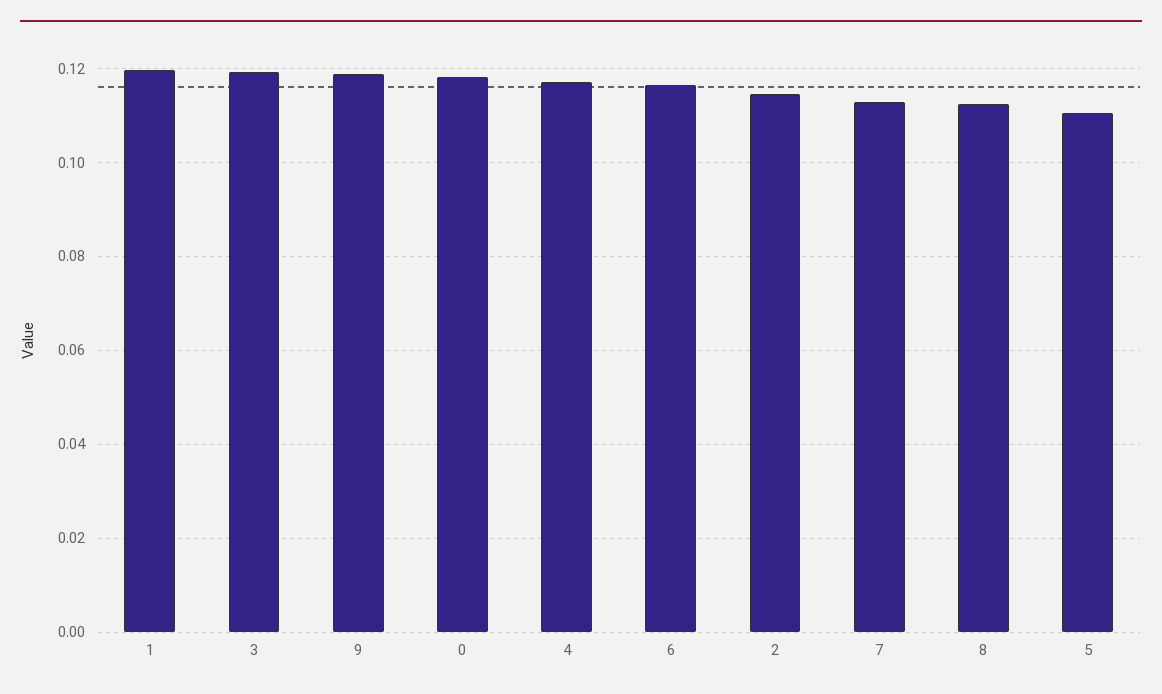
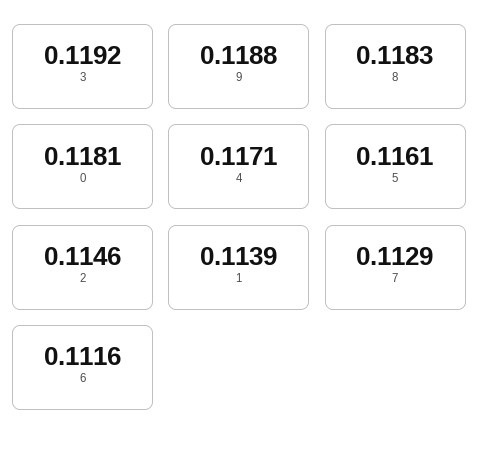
  {
-   "1": 0.12,
+   "1": 0.1139,
    "3": 0.1192,
    "9": 0.1188,
    "0": 0.1181,
    "4": 0.1171,
-   "6": 0.116,
+   "6": 0.1116,
    "2": 0.1146,
    "7": 0.1129,
-   "8": 0.112,
+   "8": 0.1183,
-   "5": 0.11
+   "5": 0.1161
  }

